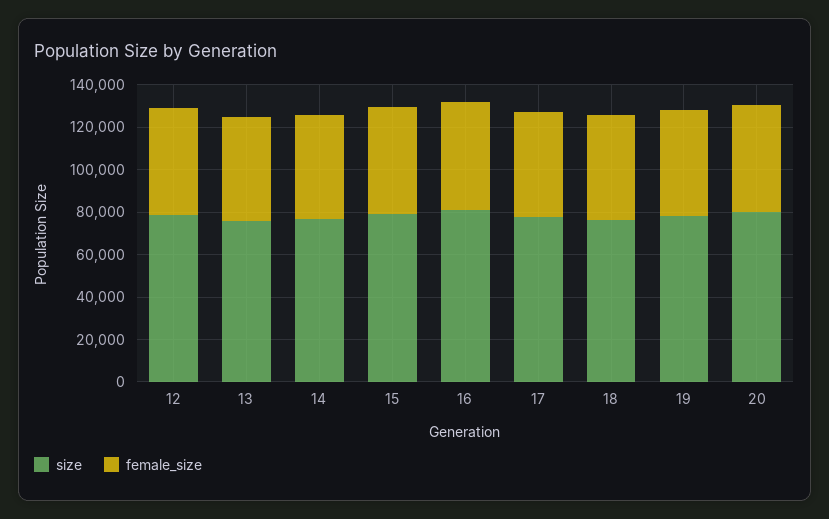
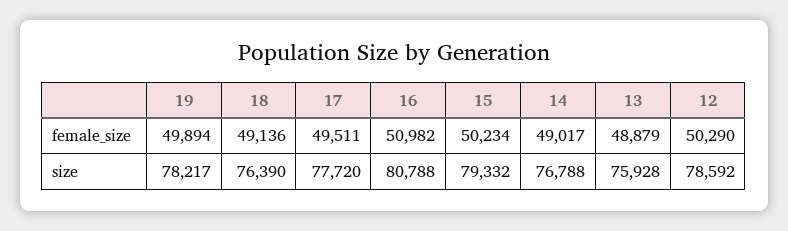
  {
    "size": {
      "12": 78592,
      "13": 75928,
      "14": 76788,
      "15": 79332,
      "16": 80788,
      "17": 77720,
      "18": 76390,
-     "19": 78217,
+     "19": 78217
-     "20": 80000
    },
    "female_size": {
      "12": 50290,
      "13": 48879,
      "14": 49017,
      "15": 50234,
      "16": 50982,
      "17": 49511,
      "18": 49136,
-     "19": 49894,
+     "19": 49894
-     "20": 50000
    }
  }

